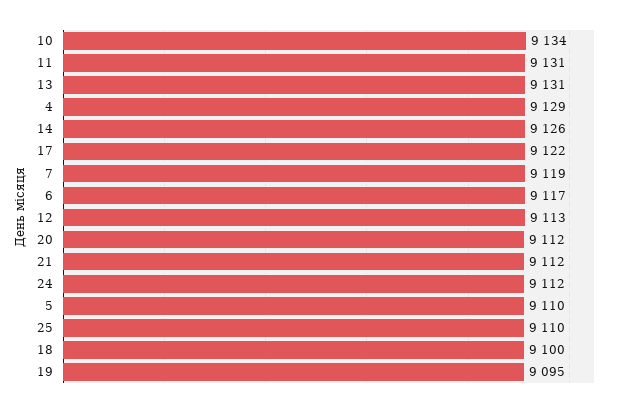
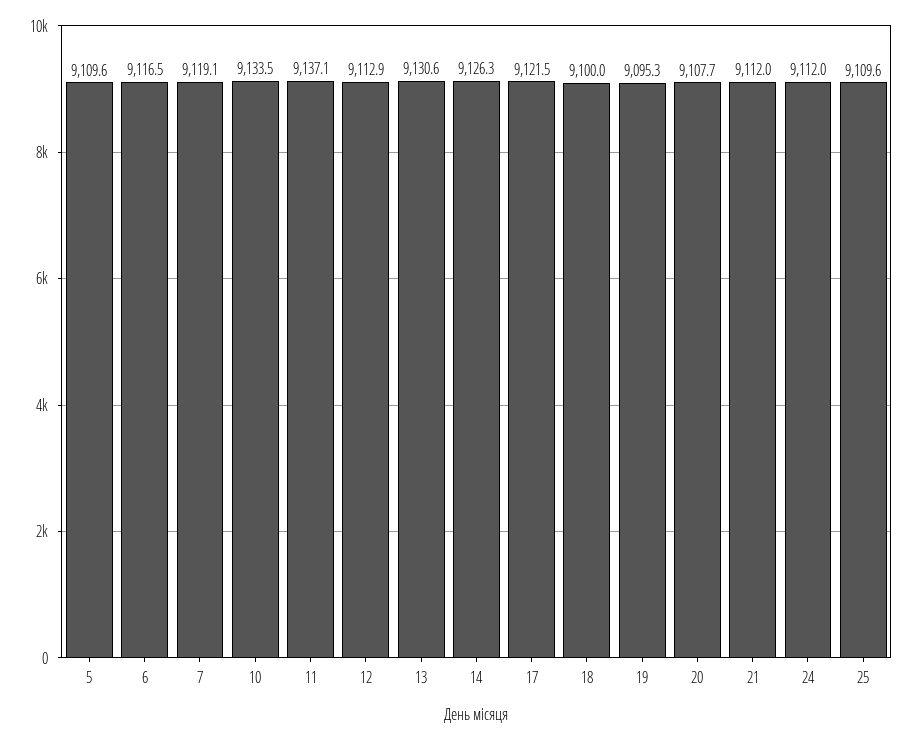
  {
    "10": 9133.5,
-   "11": 9131,
+   "11": 9137.1,
    "13": 9130.6,
-   "4": 9129,
    "14": 9126.3,
    "17": 9121.5,
    "7": 9119.1,
    "6": 9116.5,
    "12": 9112.9,
-   "20": 9112,
+   "20": 9107.7,
    "21": 9112,
    "24": 9112,
    "5": 9109.6,
    "25": 9109.6,
    "18": 9100,
    "19": 9095.3
  }

